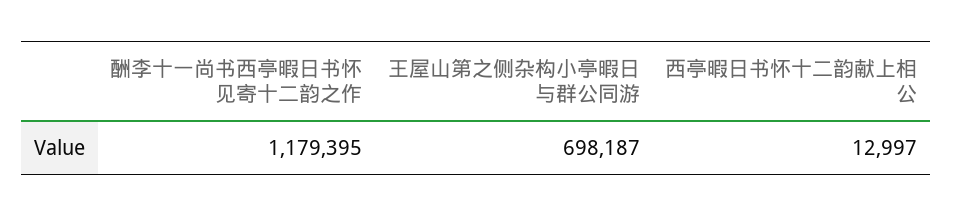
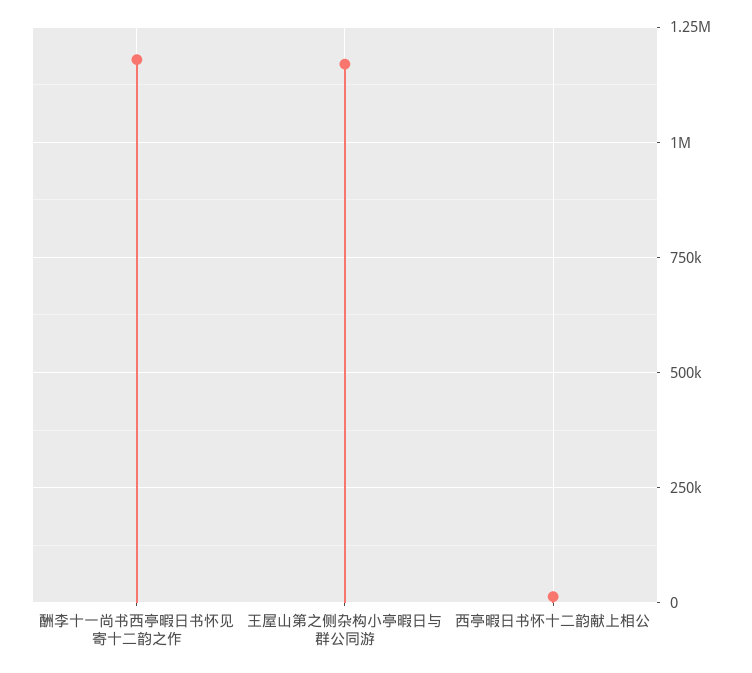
  {
    "酬李十一尚书西亭暇日书怀见寄十二韵之作": 1179395,
-   "王屋山第之侧杂构小亭暇日与群公同游": 698187,
+   "王屋山第之侧杂构小亭暇日与群公同游": 1175000,
    "西亭暇日书怀十二韵献上相公": 12997
  }

